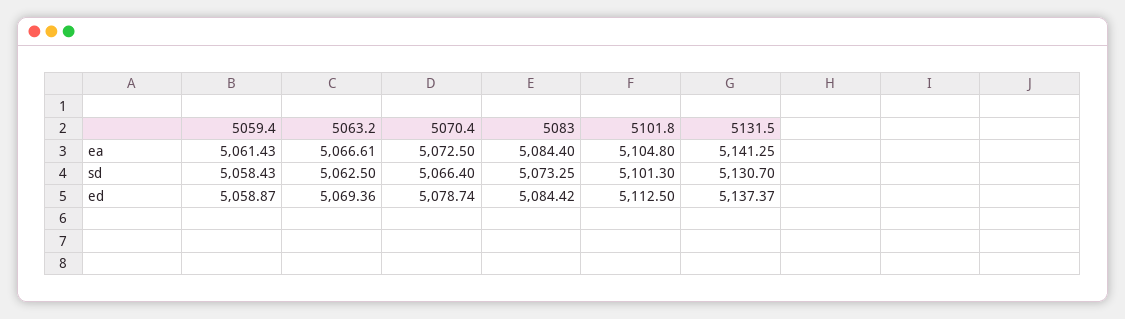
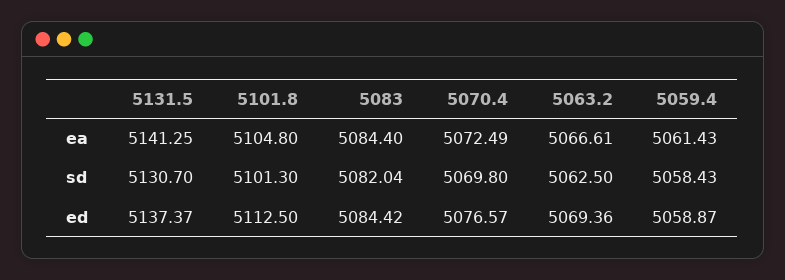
  {
    "5059.4": {
      "ea": 5061.43,
      "sd": 5058.43,
      "ed": 5058.87
    },
    "5063.2": {
      "ea": 5066.61,
      "sd": 5062.5,
      "ed": 5069.36
    },
    "5070.4": {
-     "ea": 5072.5,
+     "ea": 5072.49,
-     "sd": 5066.4,
+     "sd": 5069.8,
-     "ed": 5078.74
+     "ed": 5076.57
    },
    "5083": {
      "ea": 5084.4,
-     "sd": 5073.25,
+     "sd": 5082.04,
      "ed": 5084.42
    },
    "5101.8": {
      "ea": 5104.8,
      "sd": 5101.3,
      "ed": 5112.5
    },
    "5131.5": {
      "ea": 5141.25,
      "sd": 5130.7,
      "ed": 5137.37
    }
  }

